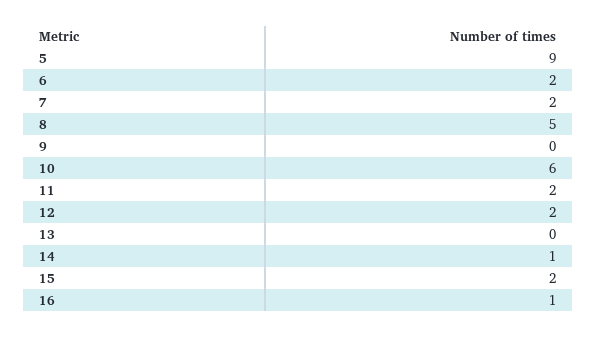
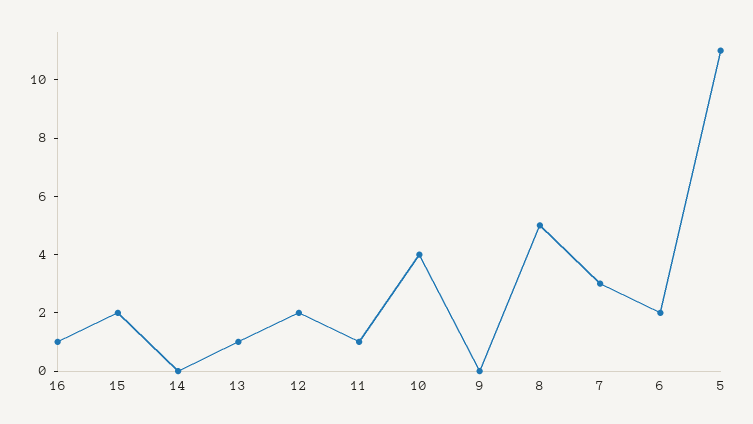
  {
-   "5": 9,
+   "5": 11,
    "6": 2,
-   "7": 2,
+   "7": 3,
    "8": 5,
    "9": 0,
-   "10": 6,
+   "10": 4,
-   "11": 2,
+   "11": 1,
    "12": 2,
-   "13": 0,
+   "13": 1,
-   "14": 1,
+   "14": 0,
    "15": 2,
    "16": 1
  }

